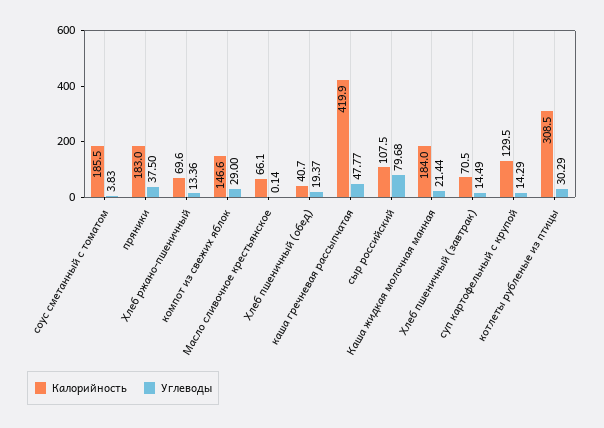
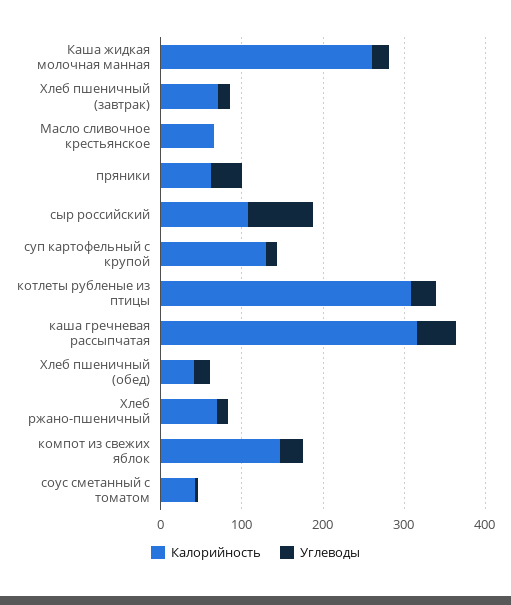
  {
    "Калорийность": {
-     "соус сметанный с томатом": 185.5,
+     "соус сметанный с томатом": 40,
-     "пряники": 183,
+     "пряники": 60,
      "Хлеб ржано-пшеничный": 69.6,
      "компот из свежих яблок": 146.6,
      "Масло сливочное крестьянское": 66.1,
      "Хлеб пшеничный (обед)": 40.7,
-     "каша гречневая рассыпчатая": 419.9,
+     "каша гречневая рассыпчатая": 320,
      "сыр российский": 107.5,
-     "Каша жидкая молочная манная": 184,
+     "Каша жидкая молочная манная": 260,
      "Хлеб пшеничный (завтрак)": 70.5,
      "суп картофельный с крупой": 129.5,
      "котлеты рубленые из птицы": 308.5
    },
    "Углеводы": {
      "соус сметанный с томатом": 3.83,
      "пряники": 37.5,
      "Хлеб ржано-пшеничный": 13.36,
      "компот из свежих яблок": 29,
      "Масло сливочное крестьянское": 0.14,
      "Хлеб пшеничный (обед)": 19.37,
      "каша гречневая рассыпчатая": 47.77,
      "сыр российский": 79.68,
      "Каша жидкая молочная манная": 21.44,
      "Хлеб пшеничный (завтрак)": 14.49,
      "суп картофельный с крупой": 14.29,
      "котлеты рубленые из птицы": 30.29
    }
  }

